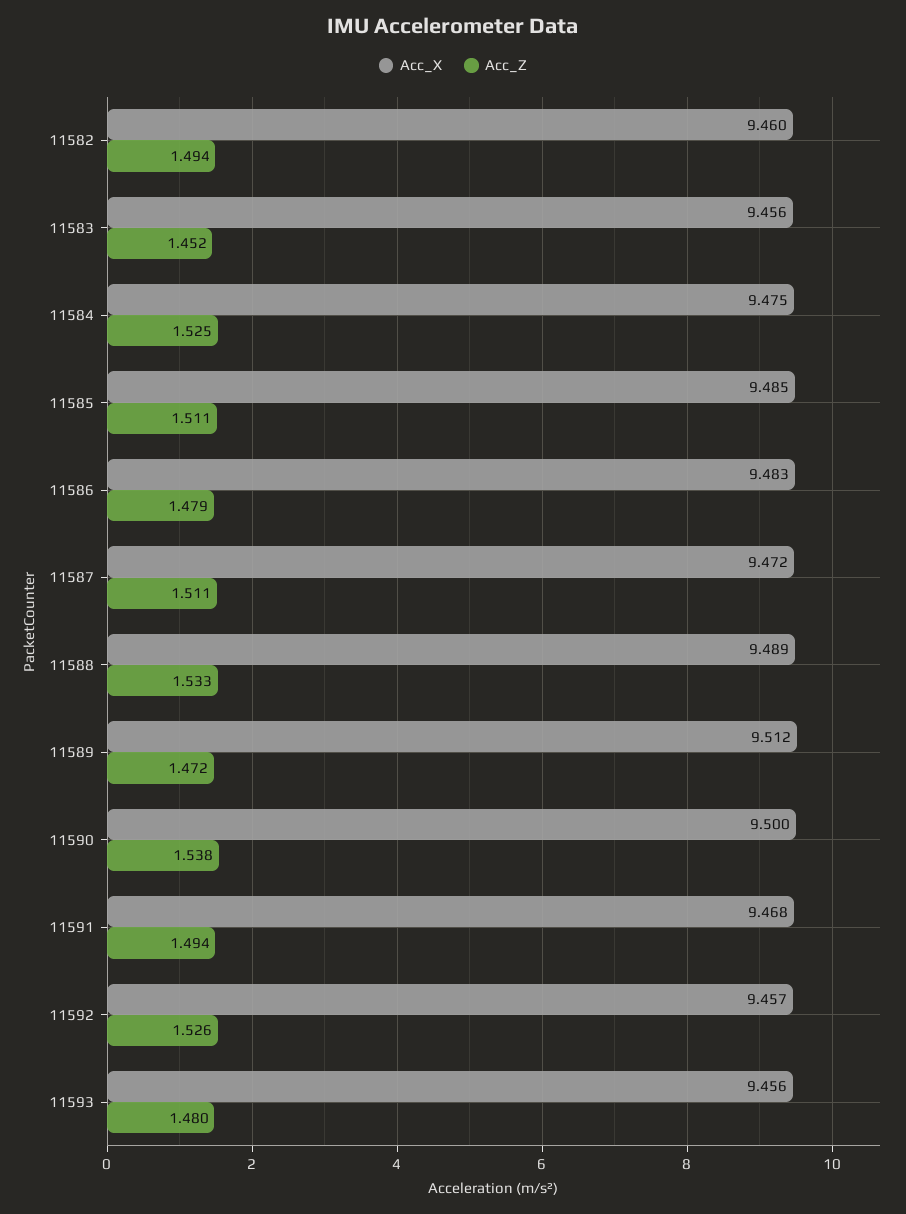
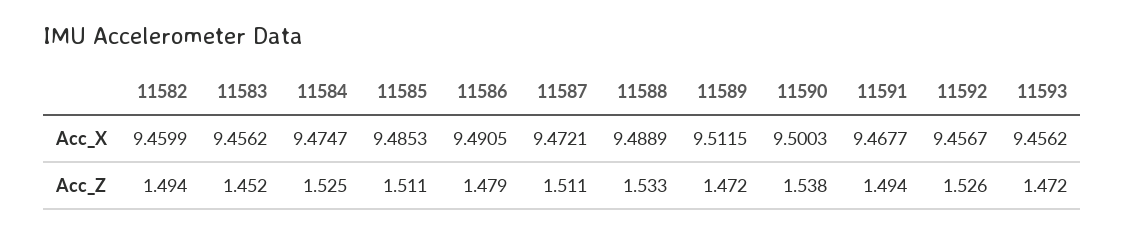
  {
    "Acc_X": {
      "11582": 9.4599,
      "11583": 9.4562,
      "11584": 9.4747,
      "11585": 9.4853,
-     "11586": 9.483,
+     "11586": 9.4905,
      "11587": 9.4721,
      "11588": 9.4889,
      "11589": 9.5115,
      "11590": 9.5003,
      "11591": 9.4677,
      "11592": 9.4567,
      "11593": 9.4562
    },
    "Acc_Z": {
      "11582": 1.494,
      "11583": 1.452,
      "11584": 1.525,
      "11585": 1.511,
      "11586": 1.479,
      "11587": 1.511,
      "11588": 1.533,
      "11589": 1.472,
      "11590": 1.538,
      "11591": 1.494,
      "11592": 1.526,
-     "11593": 1.48
+     "11593": 1.472
    }
  }

